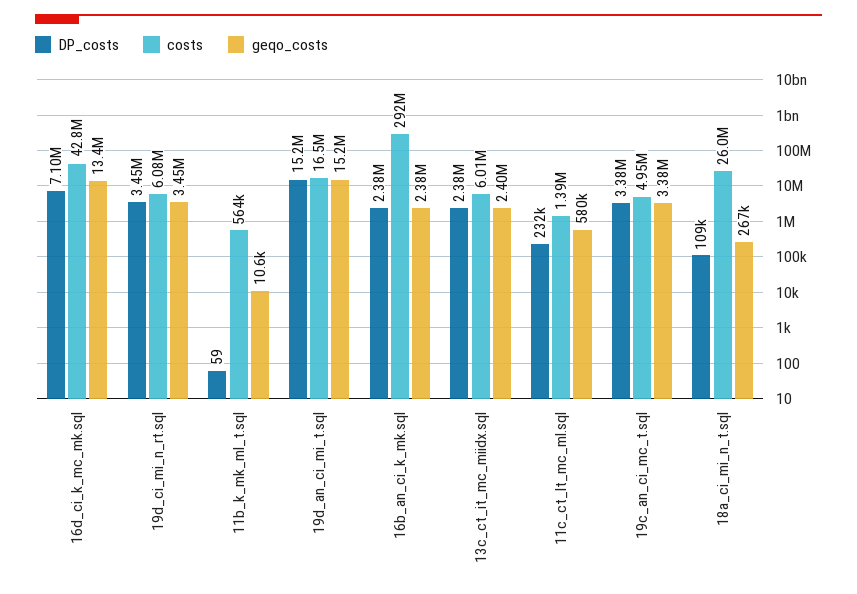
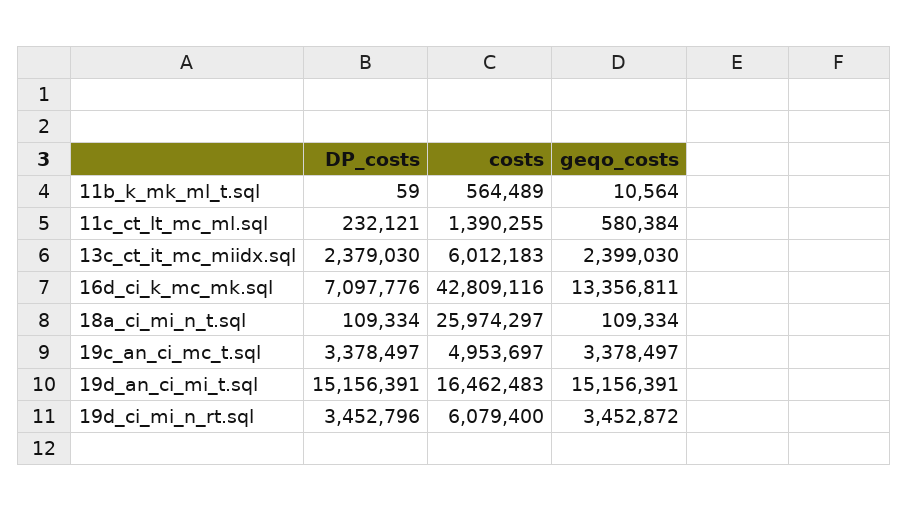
  {
    "DP_costs": {
      "16d_ci_k_mc_mk.sql": 7097776,
      "19d_ci_mi_n_rt.sql": 3452796,
      "11b_k_mk_ml_t.sql": 59,
      "19d_an_ci_mi_t.sql": 15156391,
-     "16b_an_ci_k_mk.sql": 2380000,
      "13c_ct_it_mc_miidx.sql": 2379030,
      "11c_ct_lt_mc_ml.sql": 232121,
      "19c_an_ci_mc_t.sql": 3378497,
      "18a_ci_mi_n_t.sql": 109334
    },
    "costs": {
      "16d_ci_k_mc_mk.sql": 42809116,
      "19d_ci_mi_n_rt.sql": 6079400,
      "11b_k_mk_ml_t.sql": 564489,
      "19d_an_ci_mi_t.sql": 16462483,
-     "16b_an_ci_k_mk.sql": 292000000,
      "13c_ct_it_mc_miidx.sql": 6012183,
      "11c_ct_lt_mc_ml.sql": 1390255,
      "19c_an_ci_mc_t.sql": 4953697,
      "18a_ci_mi_n_t.sql": 25974297
    },
    "geqo_costs": {
      "16d_ci_k_mc_mk.sql": 13356811,
      "19d_ci_mi_n_rt.sql": 3452872,
      "11b_k_mk_ml_t.sql": 10564,
      "19d_an_ci_mi_t.sql": 15156391,
-     "16b_an_ci_k_mk.sql": 2380000,
      "13c_ct_it_mc_miidx.sql": 2399030,
      "11c_ct_lt_mc_ml.sql": 580384,
      "19c_an_ci_mc_t.sql": 3378497,
-     "18a_ci_mi_n_t.sql": 267000
+     "18a_ci_mi_n_t.sql": 109334
    }
  }

